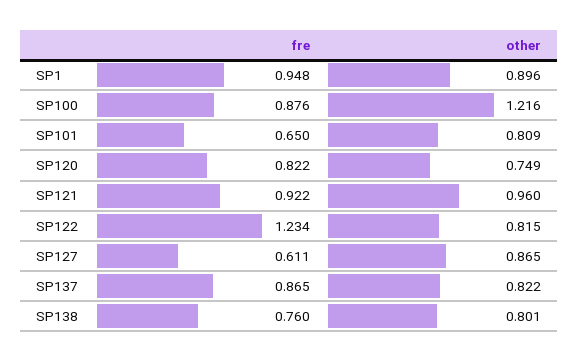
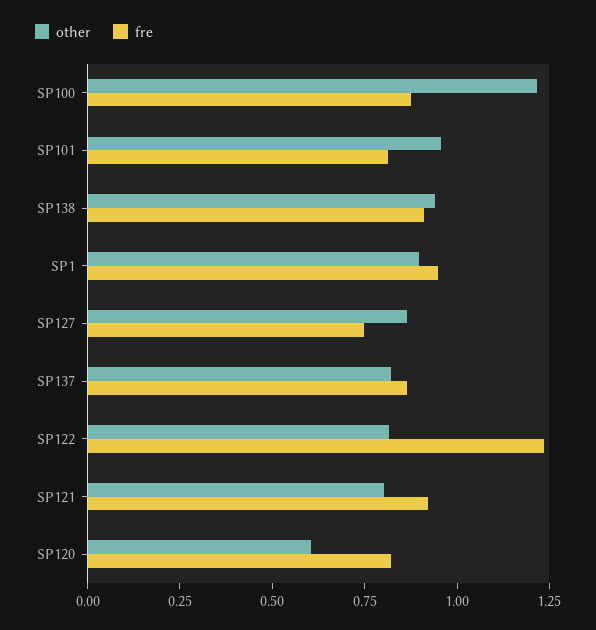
  {
    "fre": {
      "SP1": 0.948,
      "SP100": 0.876,
-     "SP101": 0.65,
+     "SP101": 0.8,
      "SP120": 0.822,
      "SP121": 0.922,
      "SP122": 1.234,
-     "SP127": 0.611,
+     "SP127": 0.75,
      "SP137": 0.865,
-     "SP138": 0.76
+     "SP138": 0.9
    },
    "other": {
      "SP1": 0.896,
      "SP100": 1.216,
-     "SP101": 0.809,
+     "SP101": 0.95,
-     "SP120": 0.749,
+     "SP120": 0.6,
-     "SP121": 0.96,
+     "SP121": 0.8,
      "SP122": 0.815,
      "SP127": 0.865,
      "SP137": 0.822,
-     "SP138": 0.801
+     "SP138": 0.95
    }
  }

